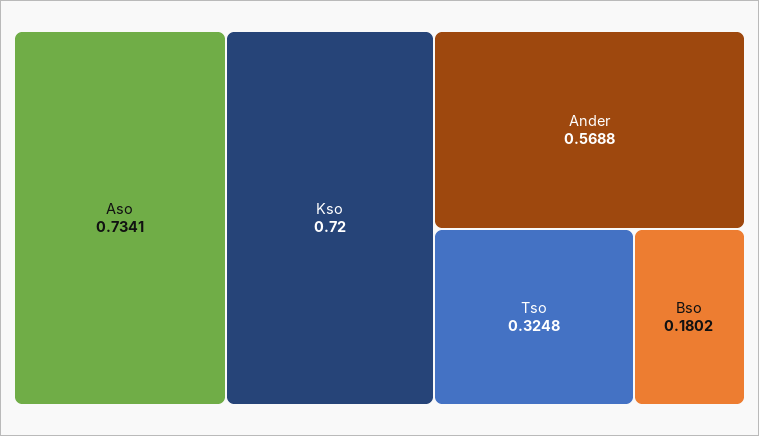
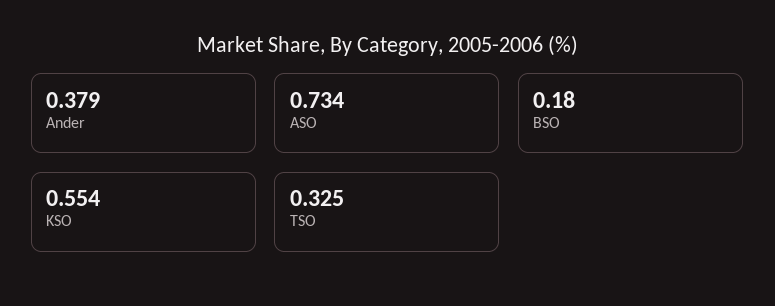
  {
    "Aso": 0.7341,
-   "Kso": 0.72,
+   "Kso": 0.554,
-   "Ander": 0.5688,
+   "Ander": 0.379,
    "Tso": 0.3248,
    "Bso": 0.1802
  }

